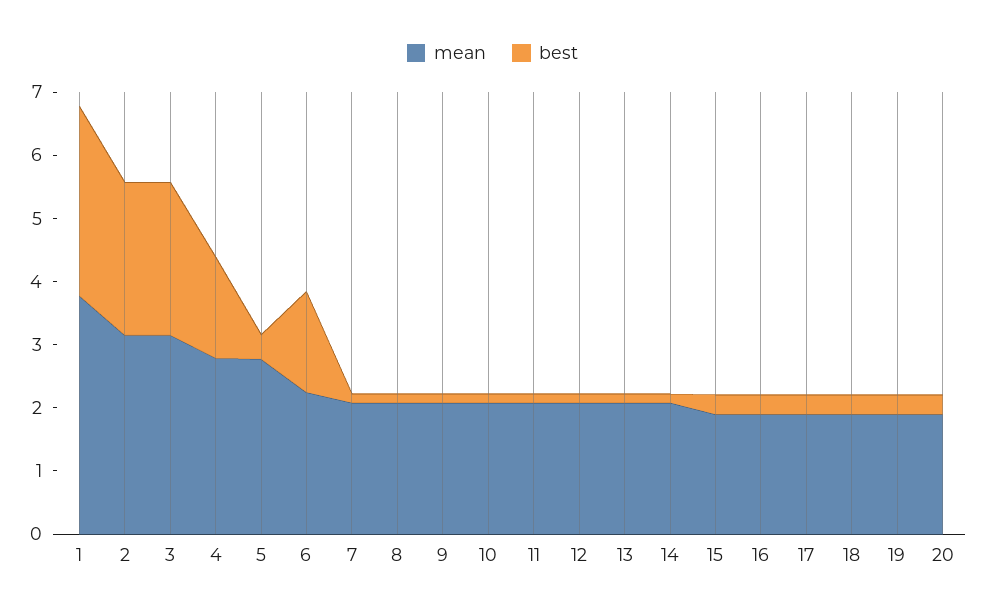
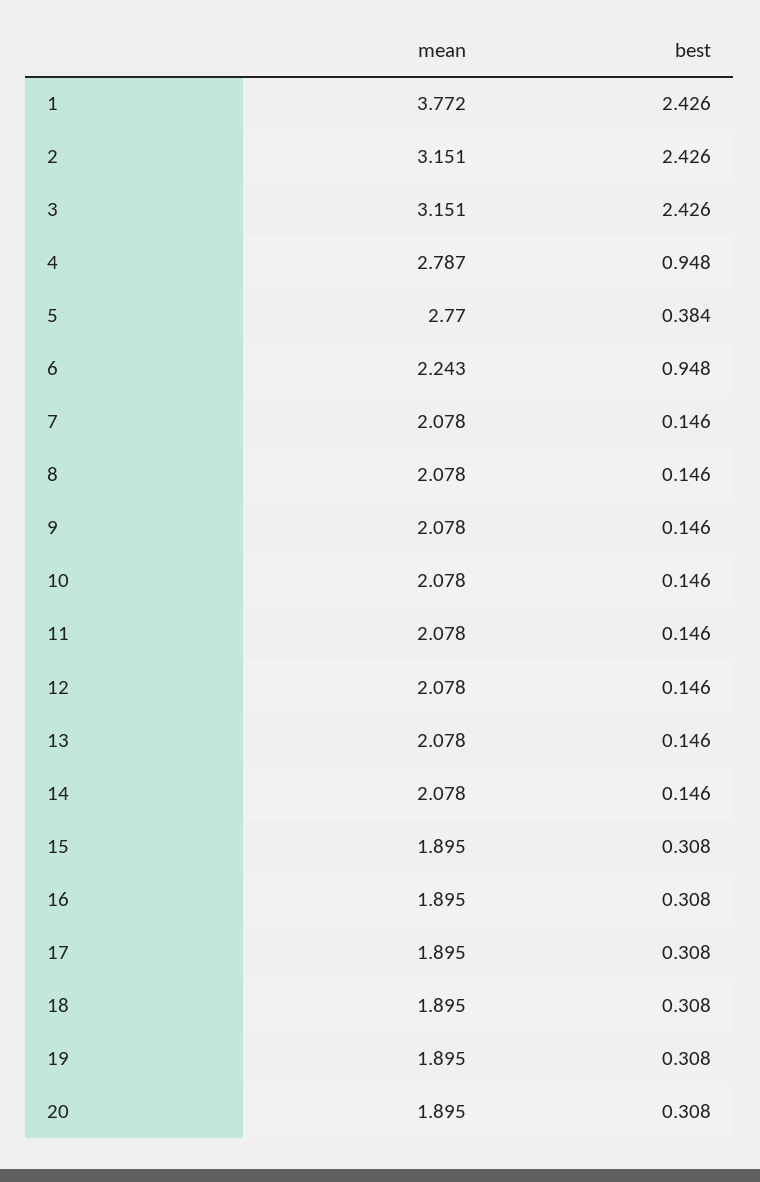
  {
    "mean": {
      "1": 3.772,
      "2": 3.151,
      "3": 3.151,
      "4": 2.787,
      "5": 2.77,
      "6": 2.243,
      "7": 2.078,
      "8": 2.078,
      "9": 2.078,
      "10": 2.078,
      "11": 2.078,
      "12": 2.078,
      "13": 2.078,
      "14": 2.078,
      "15": 1.895,
      "16": 1.895,
      "17": 1.895,
      "18": 1.895,
      "19": 1.895,
      "20": 1.895
    },
    "best": {
-     "1": 3,
+     "1": 2.426,
      "2": 2.426,
      "3": 2.426,
-     "4": 1.6,
+     "4": 0.948,
      "5": 0.384,
-     "6": 1.6,
+     "6": 0.948,
      "7": 0.146,
      "8": 0.146,
      "9": 0.146,
      "10": 0.146,
      "11": 0.146,
      "12": 0.146,
      "13": 0.146,
      "14": 0.146,
      "15": 0.308,
      "16": 0.308,
      "17": 0.308,
      "18": 0.308,
      "19": 0.308,
      "20": 0.308
    }
  }

